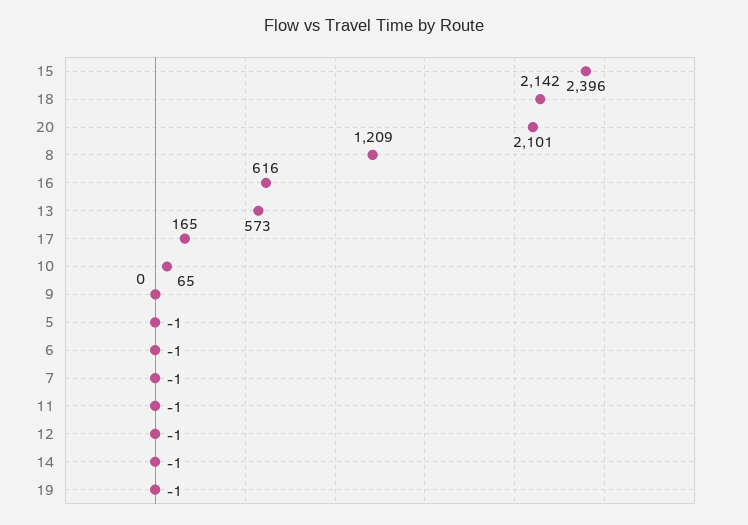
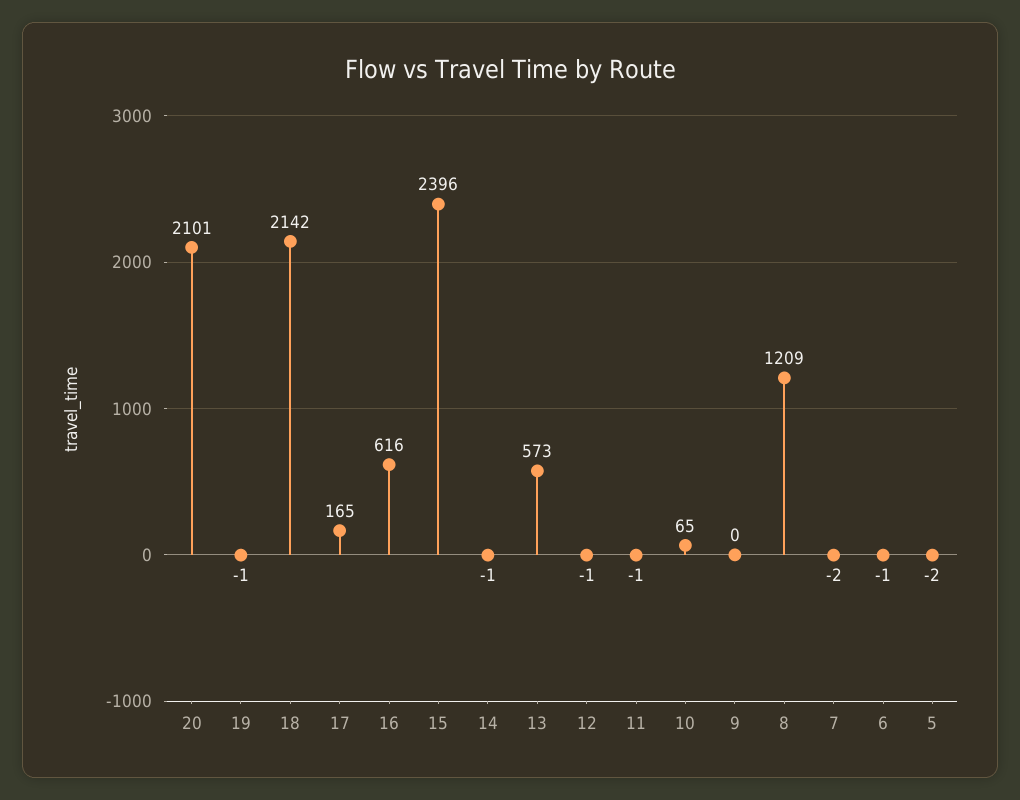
  {
    "15": 2396,
    "18": 2142,
    "20": 2101,
    "8": 1209,
    "16": 616,
    "13": 573,
    "17": 165,
    "10": 65,
    "9": 0,
-   "5": -1,
+   "5": -2,
    "6": -1,
-   "7": -1,
+   "7": -2,
    "11": -1,
    "12": -1,
    "14": -1,
    "19": -1
  }

